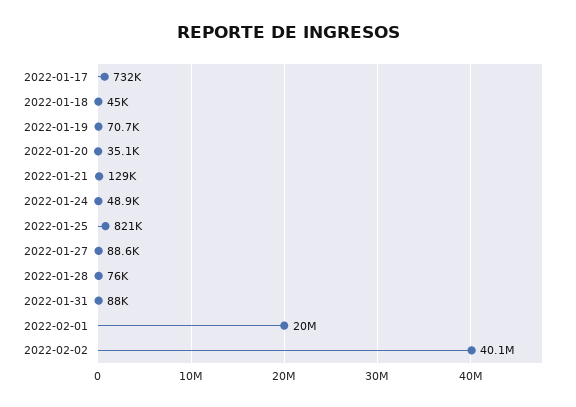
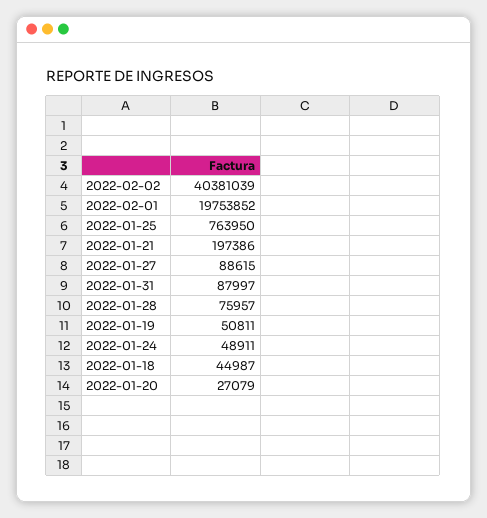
  {
-   "2022-01-17": 732000,
    "2022-01-18": 44987,
-   "2022-01-19": 70700,
+   "2022-01-19": 50811,
-   "2022-01-20": 35100,
+   "2022-01-20": 27079,
-   "2022-01-21": 129000,
+   "2022-01-21": 197386,
    "2022-01-24": 48911,
-   "2022-01-25": 821000,
+   "2022-01-25": 763950,
    "2022-01-27": 88615,
    "2022-01-28": 75957,
    "2022-01-31": 87997,
-   "2022-02-01": 20000000,
+   "2022-02-01": 19753852,
-   "2022-02-02": 40100000
+   "2022-02-02": 40381039
  }

